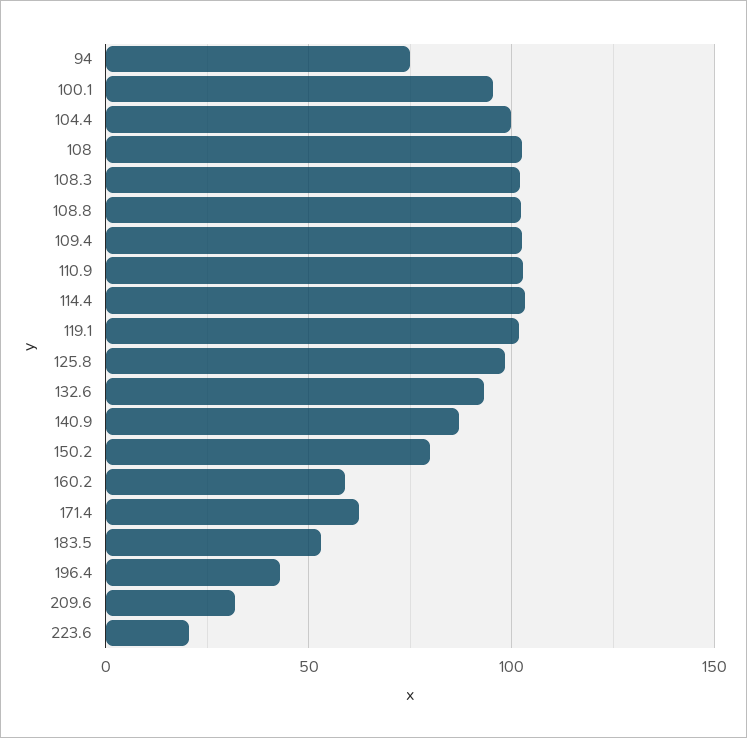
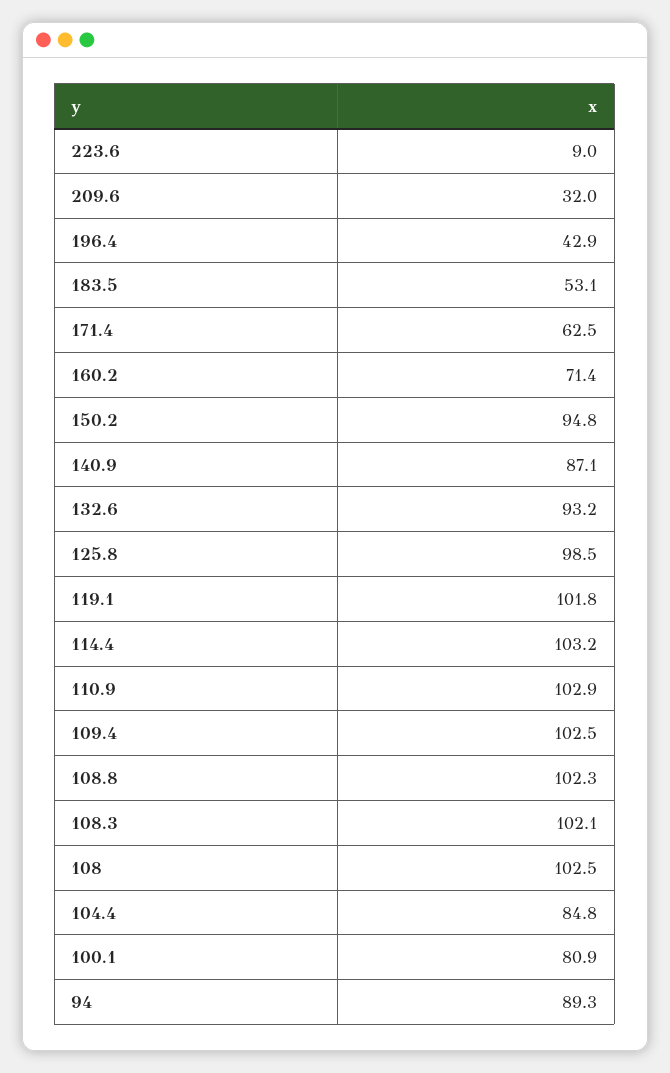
  {
-   "94": 75,
+   "94": 89.3,
-   "100.1": 95,
+   "100.1": 80.9,
-   "104.4": 100,
+   "104.4": 84.8,
    "108": 102.5,
    "108.3": 102.1,
    "108.8": 102.3,
    "109.4": 102.5,
    "110.9": 102.9,
    "114.4": 103.2,
    "119.1": 101.8,
    "125.8": 98.5,
    "132.6": 93.2,
    "140.9": 87.1,
-   "150.2": 80,
+   "150.2": 94.8,
-   "160.2": 60,
+   "160.2": 71.4,
    "171.4": 62.5,
    "183.5": 53.1,
    "196.4": 42.9,
    "209.6": 32,
-   "223.6": 20
+   "223.6": 9
  }

